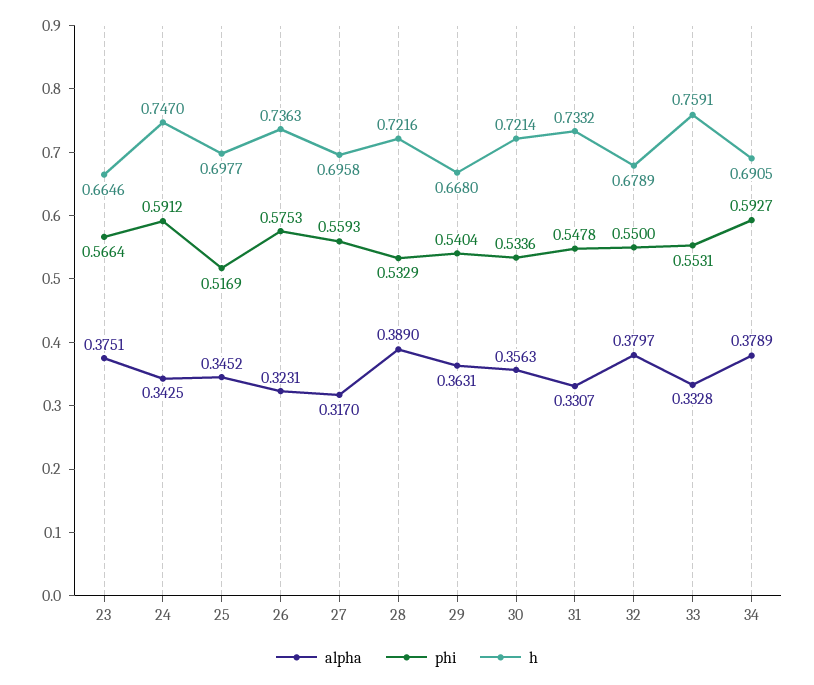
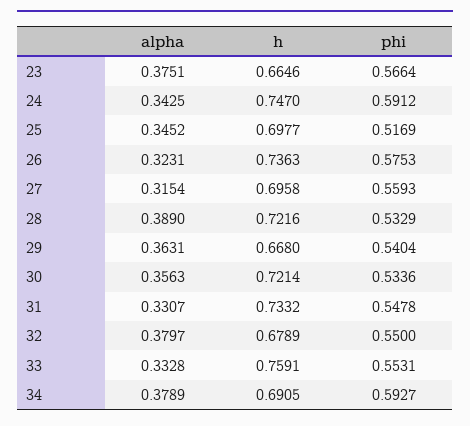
  {
    "alpha": {
      "23": 0.3751,
      "24": 0.3425,
      "25": 0.3452,
      "26": 0.3231,
-     "27": 0.317,
+     "27": 0.3154,
      "28": 0.389,
      "29": 0.3631,
      "30": 0.3563,
      "31": 0.3307,
      "32": 0.3797,
      "33": 0.3328,
      "34": 0.3789
    },
    "phi": {
      "23": 0.5664,
      "24": 0.5912,
      "25": 0.5169,
      "26": 0.5753,
      "27": 0.5593,
      "28": 0.5329,
      "29": 0.5404,
      "30": 0.5336,
      "31": 0.5478,
      "32": 0.55,
      "33": 0.5531,
      "34": 0.5927
    },
    "h": {
      "23": 0.6646,
      "24": 0.747,
      "25": 0.6977,
      "26": 0.7363,
      "27": 0.6958,
      "28": 0.7216,
      "29": 0.668,
      "30": 0.7214,
      "31": 0.7332,
      "32": 0.6789,
      "33": 0.7591,
      "34": 0.6905
    }
  }

